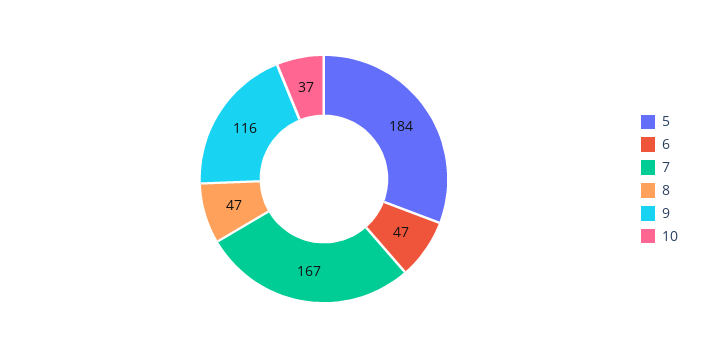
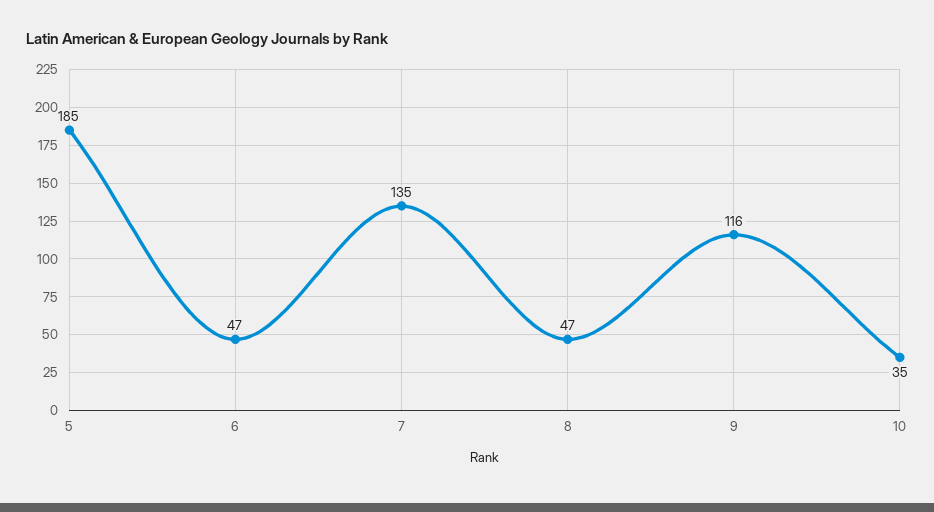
  {
-   "5": 184,
+   "5": 185,
    "6": 47,
-   "7": 167,
+   "7": 135,
    "8": 47,
    "9": 116,
-   "10": 37
+   "10": 35
  }

